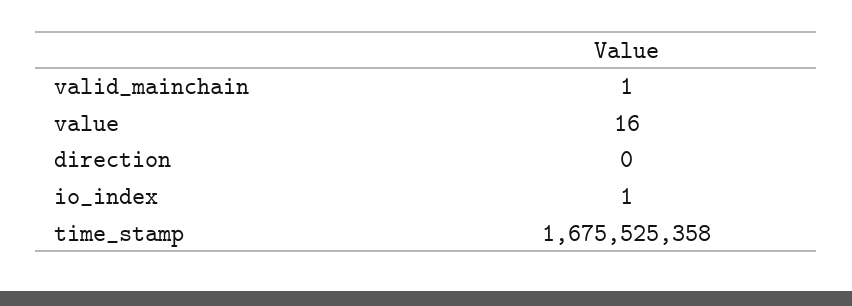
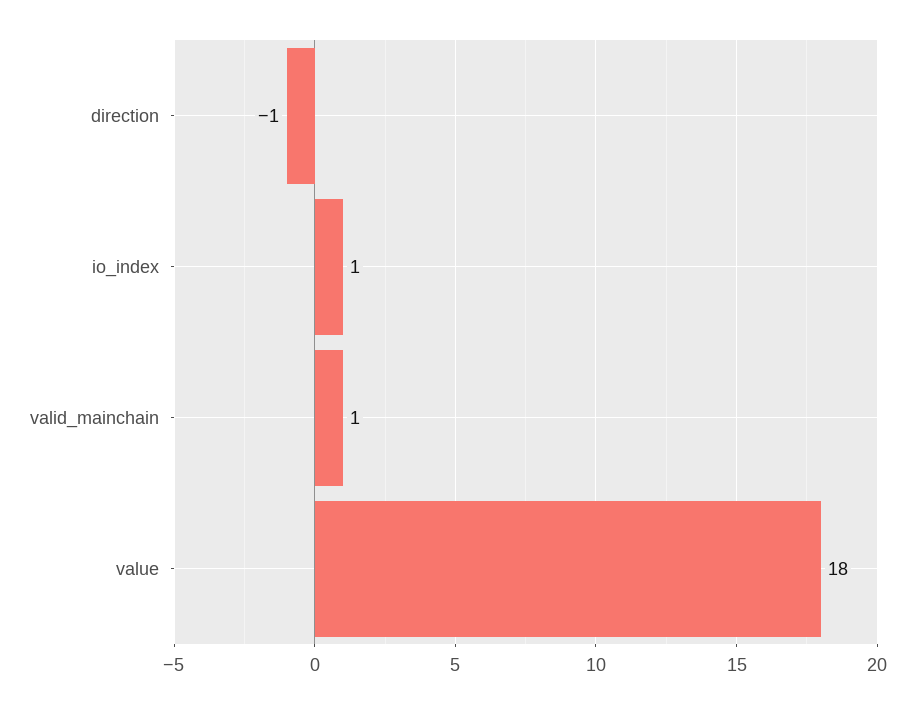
  {
    "valid_mainchain": 1,
-   "value": 16,
+   "value": 18,
-   "direction": 0,
+   "direction": -1,
-   "io_index": 1,
+   "io_index": 1
-   "time_stamp": 1675525358
  }

